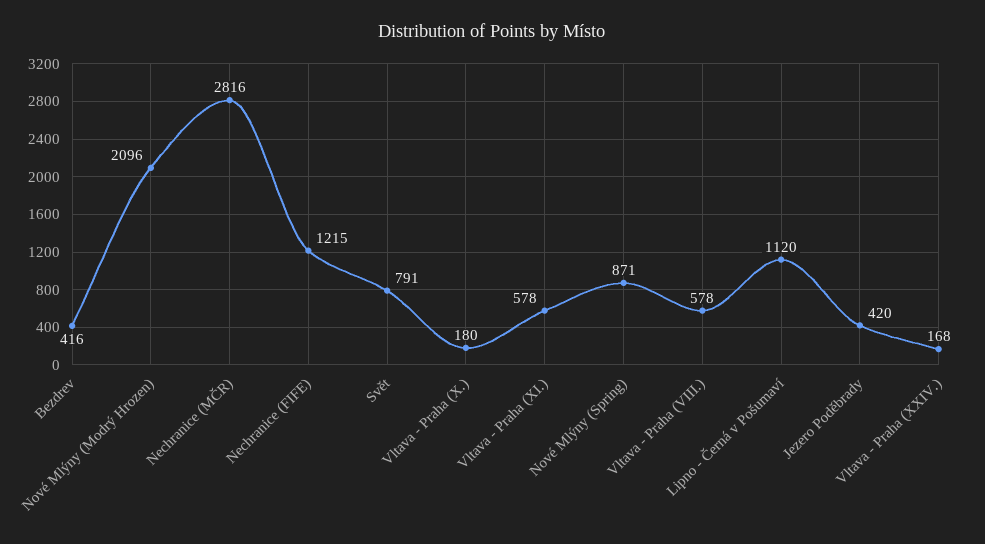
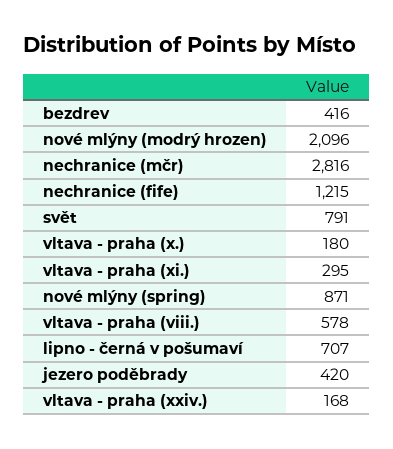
  {
    "Bezdrev": 416,
    "Nové Mlýny (Modrý Hrozen)": 2096,
    "Nechranice (MČR)": 2816,
    "Nechranice (FIFE)": 1215,
    "Svět": 791,
    "Vltava - Praha (X.)": 180,
-   "Vltava - Praha (XI.)": 578,
+   "Vltava - Praha (XI.)": 295,
    "Nové Mlýny (Spring)": 871,
    "Vltava - Praha (VIII.)": 578,
-   "Lipno - Černá v Pošumaví": 1120,
+   "Lipno - Černá v Pošumaví": 707,
    "Jezero Poděbrady": 420,
    "Vltava - Praha (XXIV.)": 168
  }

